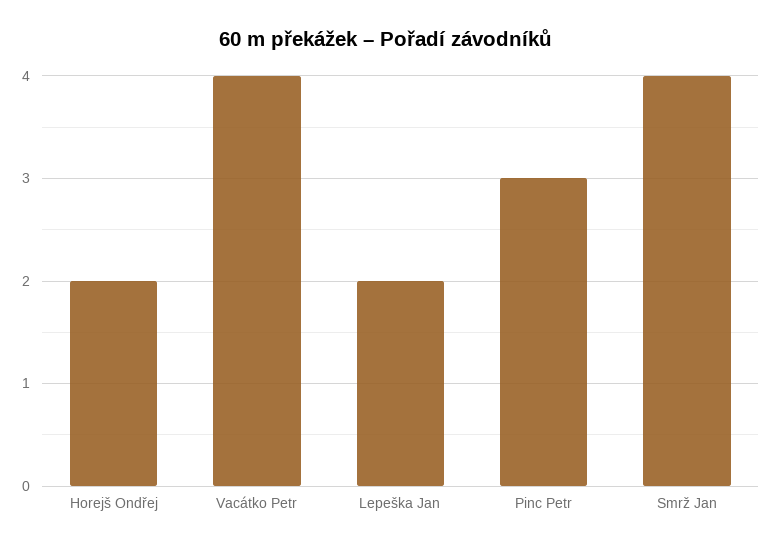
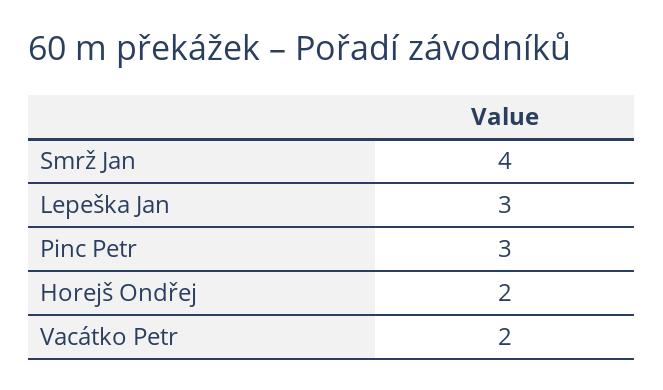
  {
    "Horejš Ondřej": 2,
-   "Vacátko Petr": 4,
+   "Vacátko Petr": 2,
-   "Lepeška Jan": 2,
+   "Lepeška Jan": 3,
    "Pinc Petr": 3,
    "Smrž Jan": 4
  }

